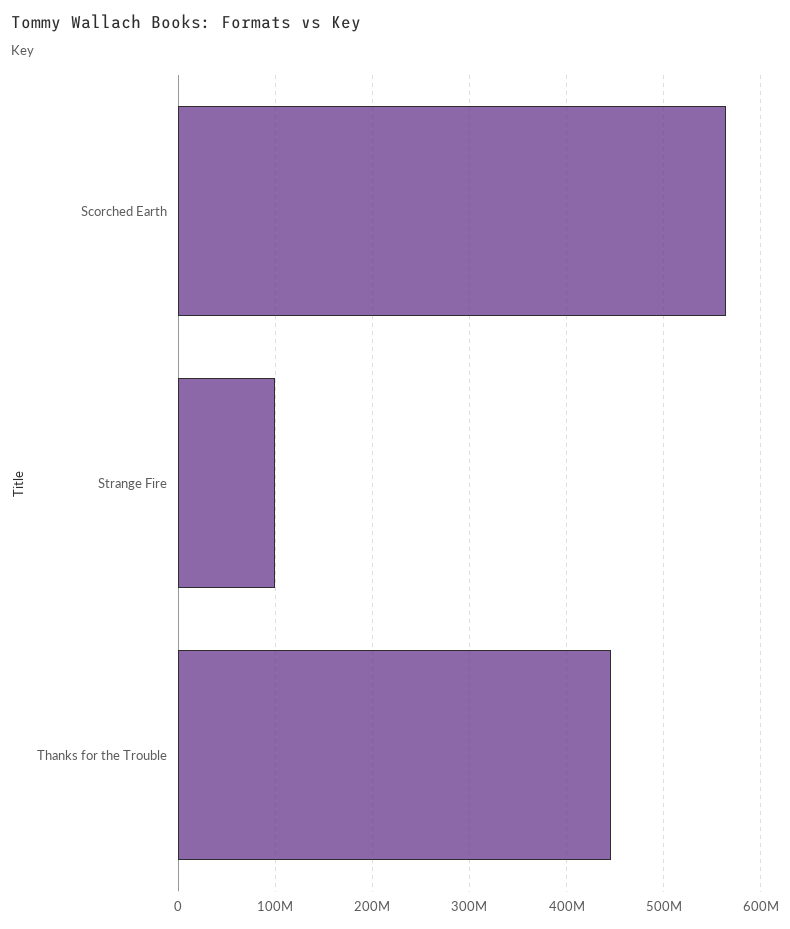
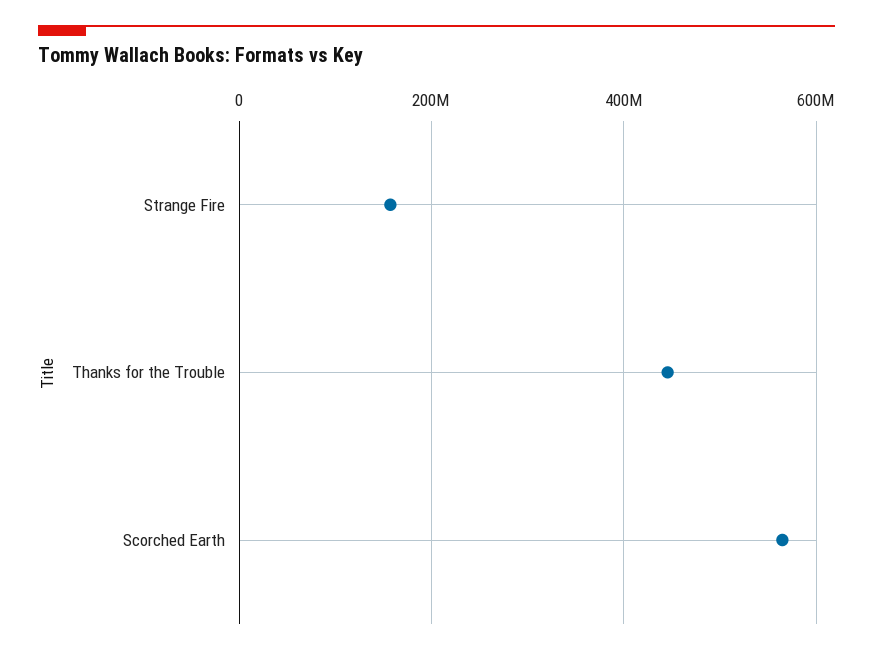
  {
    "Scorched Earth": 560000000,
-   "Strange Fire": 100000000,
+   "Strange Fire": 160000000,
    "Thanks for the Trouble": 450000000
  }

